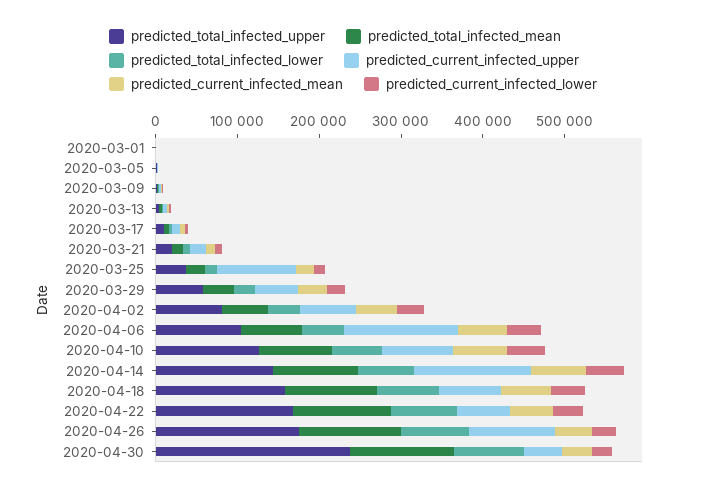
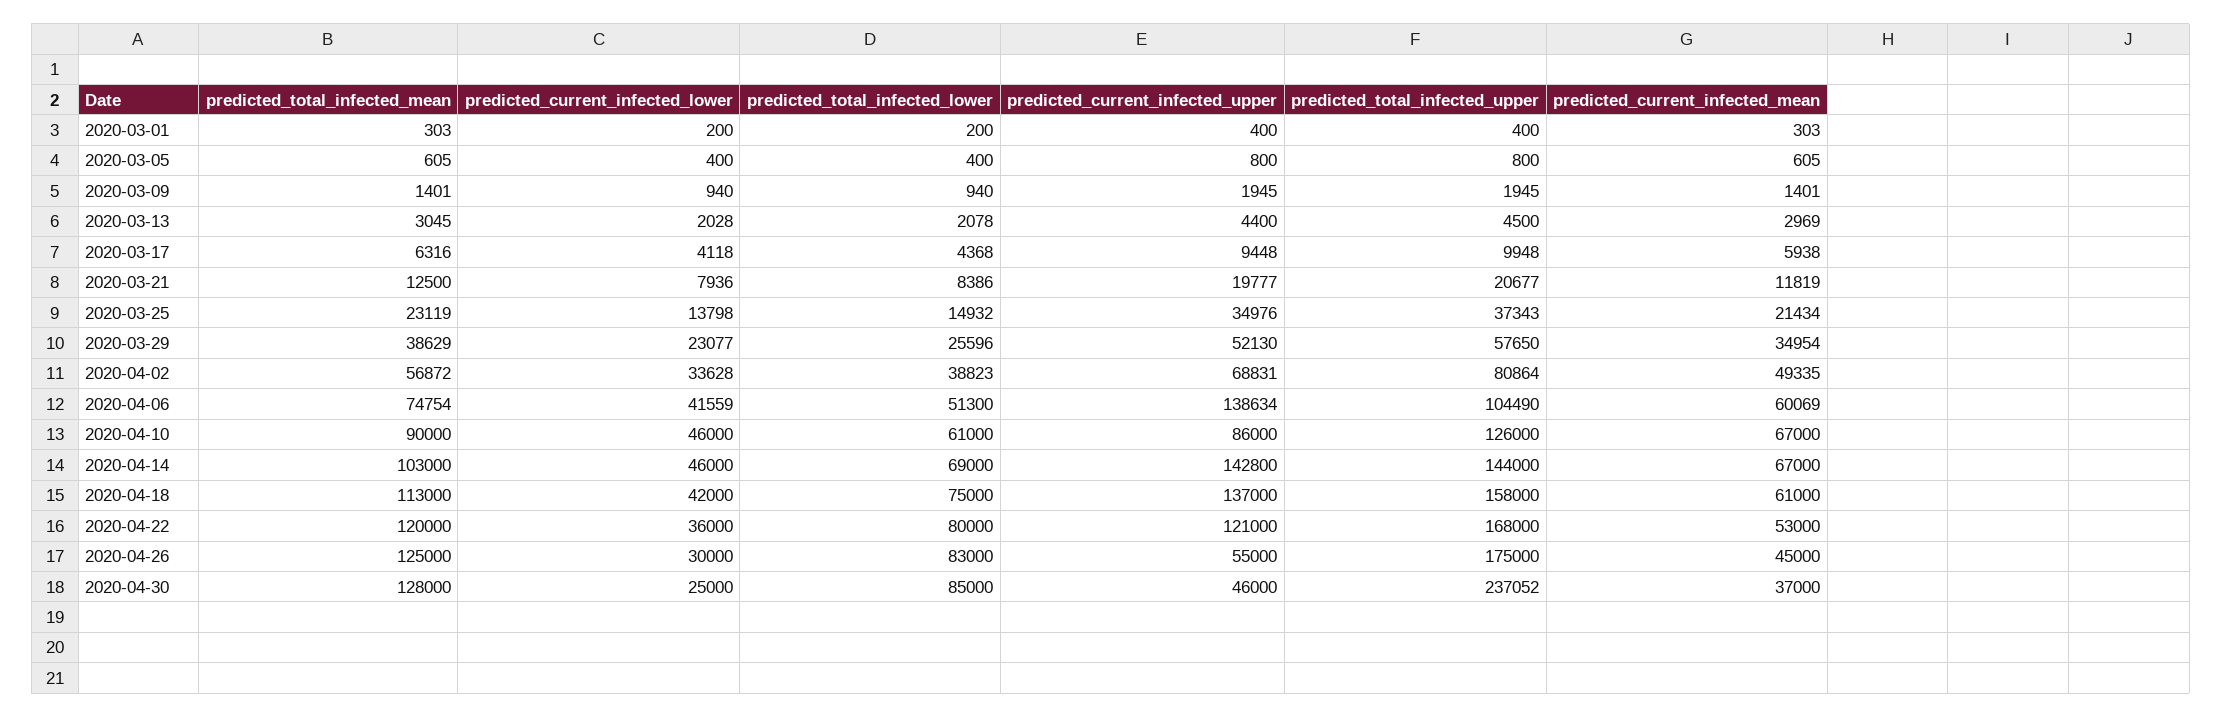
  {
    "predicted_total_infected_upper": {
      "2020-03-01": 400,
      "2020-03-05": 800,
      "2020-03-09": 1945,
      "2020-03-13": 4500,
      "2020-03-17": 9948,
      "2020-03-21": 20677,
      "2020-03-25": 37343,
      "2020-03-29": 57650,
      "2020-04-02": 80864,
      "2020-04-06": 104490,
      "2020-04-10": 126000,
      "2020-04-14": 144000,
      "2020-04-18": 158000,
      "2020-04-22": 168000,
      "2020-04-26": 175000,
      "2020-04-30": 237052
    },
    "predicted_total_infected_mean": {
      "2020-03-01": 303,
      "2020-03-05": 605,
      "2020-03-09": 1401,
      "2020-03-13": 3045,
      "2020-03-17": 6316,
      "2020-03-21": 12500,
      "2020-03-25": 23119,
      "2020-03-29": 38629,
      "2020-04-02": 56872,
      "2020-04-06": 74754,
      "2020-04-10": 90000,
      "2020-04-14": 103000,
      "2020-04-18": 113000,
      "2020-04-22": 120000,
      "2020-04-26": 125000,
      "2020-04-30": 128000
    },
    "predicted_total_infected_lower": {
      "2020-03-01": 200,
      "2020-03-05": 400,
      "2020-03-09": 940,
      "2020-03-13": 2078,
      "2020-03-17": 4368,
      "2020-03-21": 8386,
      "2020-03-25": 14932,
      "2020-03-29": 25596,
      "2020-04-02": 38823,
      "2020-04-06": 51300,
      "2020-04-10": 61000,
      "2020-04-14": 69000,
      "2020-04-18": 75000,
      "2020-04-22": 80000,
      "2020-04-26": 83000,
      "2020-04-30": 85000
    },
    "predicted_current_infected_upper": {
      "2020-03-01": 400,
      "2020-03-05": 800,
      "2020-03-09": 1945,
      "2020-03-13": 4400,
      "2020-03-17": 9448,
      "2020-03-21": 19777,
-     "2020-03-25": 100000,
+     "2020-03-25": 34976,
      "2020-03-29": 52130,
      "2020-04-02": 68831,
      "2020-04-06": 138634,
      "2020-04-10": 86000,
      "2020-04-14": 142800,
-     "2020-04-18": 80000,
+     "2020-04-18": 137000,
-     "2020-04-22": 60000,
+     "2020-04-22": 121000,
-     "2020-04-26": 100000,
+     "2020-04-26": 55000,
      "2020-04-30": 46000
    },
    "predicted_current_infected_mean": {
      "2020-03-01": 303,
      "2020-03-05": 605,
      "2020-03-09": 1401,
      "2020-03-13": 2969,
      "2020-03-17": 5938,
      "2020-03-21": 11819,
      "2020-03-25": 21434,
      "2020-03-29": 34954,
      "2020-04-02": 49335,
      "2020-04-06": 60069,
      "2020-04-10": 67000,
      "2020-04-14": 67000,
      "2020-04-18": 61000,
      "2020-04-22": 53000,
      "2020-04-26": 45000,
      "2020-04-30": 37000
    },
    "predicted_current_infected_lower": {
      "2020-03-01": 200,
      "2020-03-05": 400,
      "2020-03-09": 940,
      "2020-03-13": 2028,
      "2020-03-17": 4118,
      "2020-03-21": 7936,
      "2020-03-25": 13798,
      "2020-03-29": 23077,
      "2020-04-02": 33628,
      "2020-04-06": 41559,
      "2020-04-10": 46000,
      "2020-04-14": 46000,
      "2020-04-18": 42000,
      "2020-04-22": 36000,
      "2020-04-26": 30000,
      "2020-04-30": 25000
    }
  }

